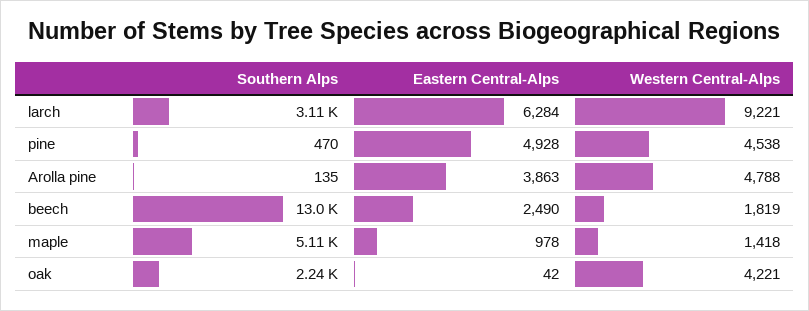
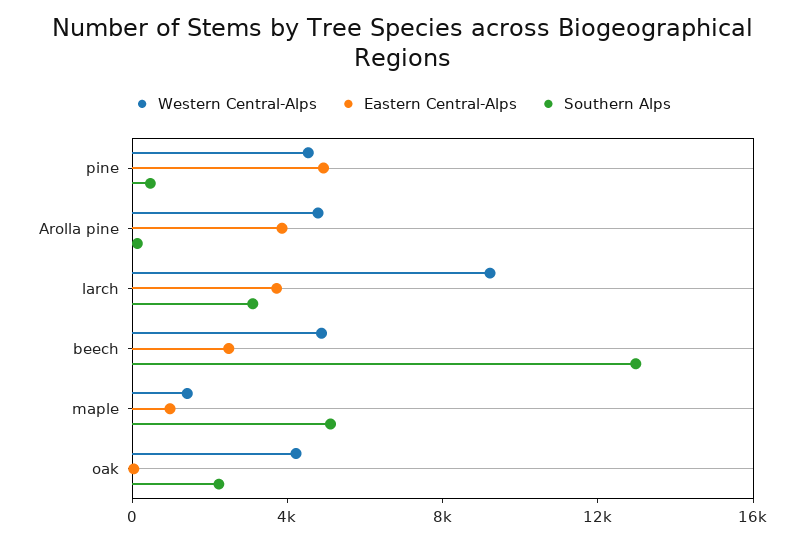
  {
    "Southern Alps": {
      "larch": 3110,
      "pine": 470,
      "Arolla pine": 135,
      "beech": 13000,
      "maple": 5110,
      "oak": 2240
    },
    "Eastern Central-Alps": {
-     "larch": 6284,
+     "larch": 4000,
      "pine": 4928,
      "Arolla pine": 3863,
      "beech": 2490,
      "maple": 978,
      "oak": 42
    },
    "Western Central-Alps": {
      "larch": 9221,
      "pine": 4538,
      "Arolla pine": 4788,
-     "beech": 1819,
+     "beech": 5000,
      "maple": 1418,
      "oak": 4221
    }
  }

